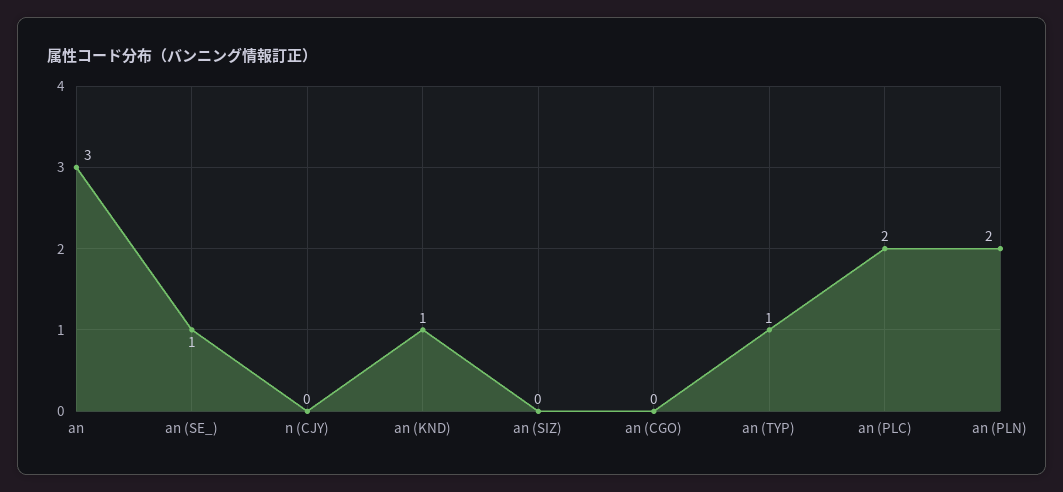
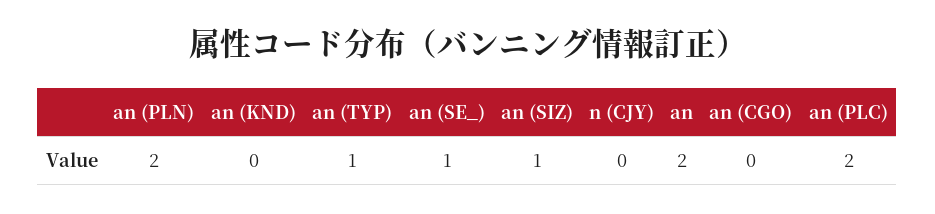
  {
-   "an": 3,
+   "an": 2,
    "an (SE_)": 1,
    "n (CJY)": 0,
-   "an (KND)": 1,
+   "an (KND)": 0,
-   "an (SIZ)": 0,
+   "an (SIZ)": 1,
    "an (CGO)": 0,
    "an (TYP)": 1,
    "an (PLC)": 2,
    "an (PLN)": 2
  }

